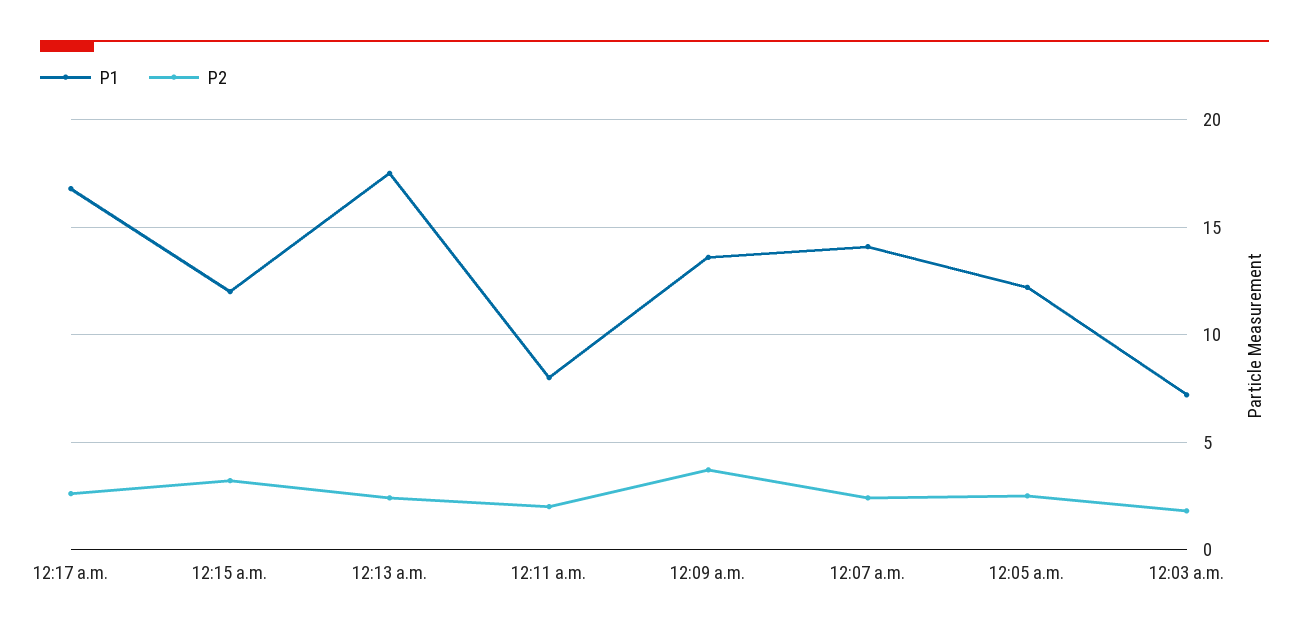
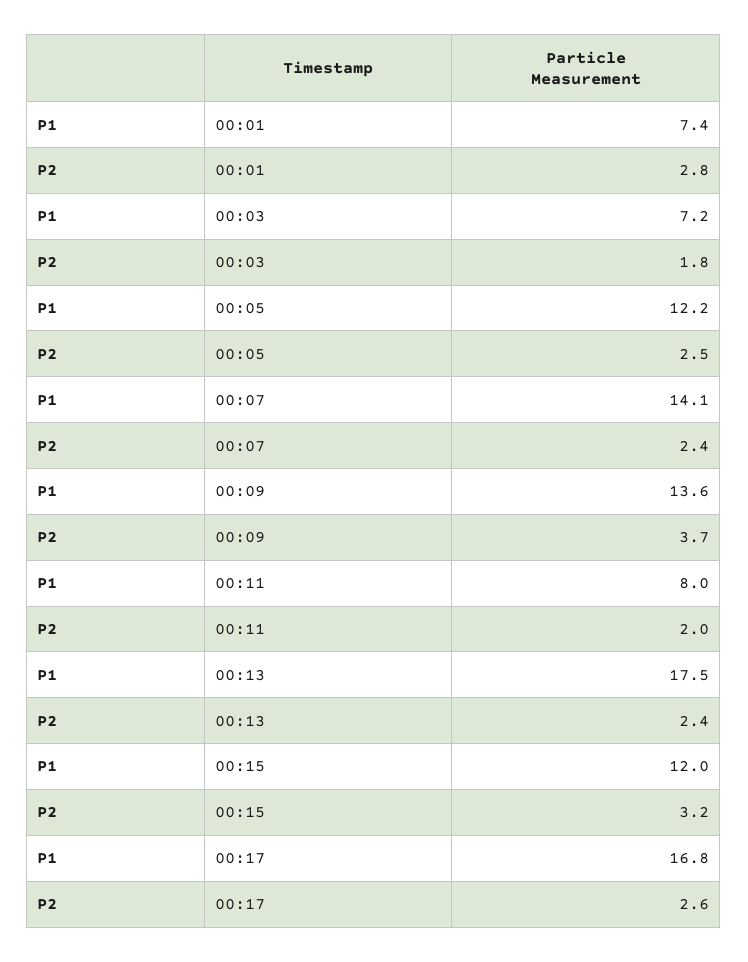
  {
    "P1": {
      "12:17 a.m.": 16.8,
      "12:15 a.m.": 12,
      "12:13 a.m.": 17.5,
      "12:11 a.m.": 8,
      "12:09 a.m.": 13.6,
      "12:07 a.m.": 14.1,
      "12:05 a.m.": 12.2,
-     "12:03 a.m.": 7.2
+     "12:03 a.m.": 7.2,
+     "00:01": 7.4
    },
    "P2": {
      "12:17 a.m.": 2.6,
      "12:15 a.m.": 3.2,
      "12:13 a.m.": 2.4,
      "12:11 a.m.": 2,
      "12:09 a.m.": 3.7,
      "12:07 a.m.": 2.4,
      "12:05 a.m.": 2.5,
-     "12:03 a.m.": 1.8
+     "12:03 a.m.": 1.8,
+     "00:01": 2.8
    }
  }

